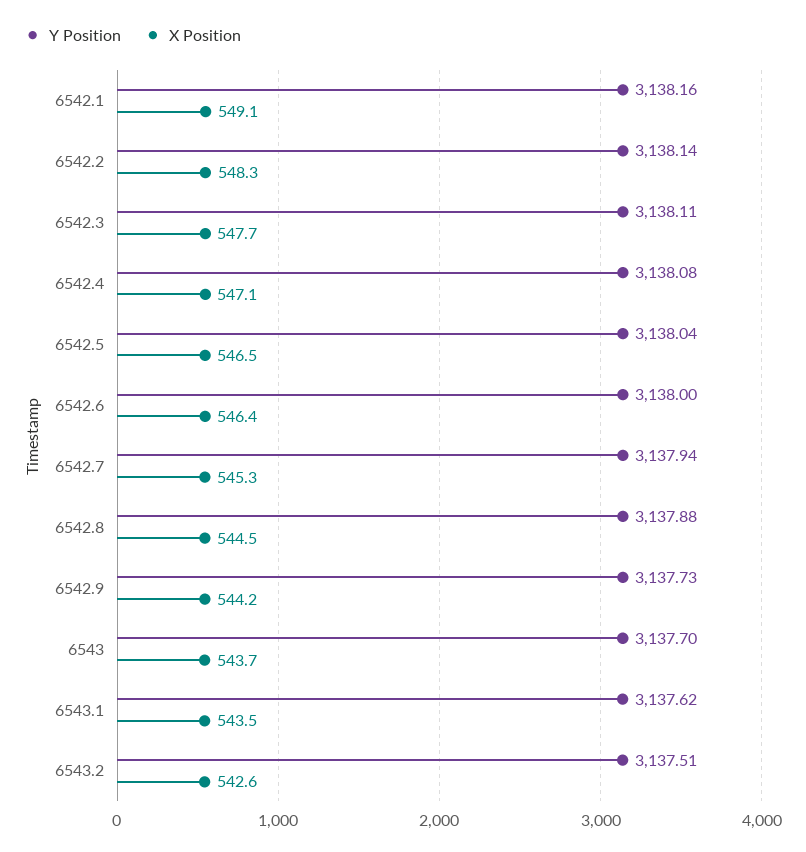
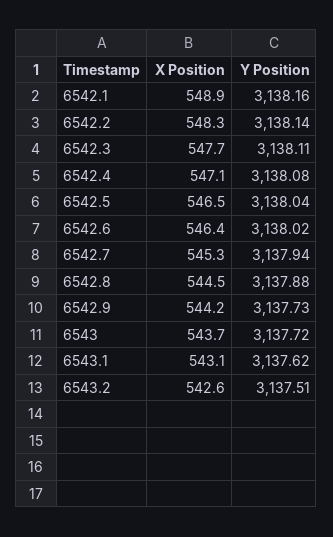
  {
    "Y Position": {
      "6542.1": 3138.16,
      "6542.2": 3138.14,
      "6542.3": 3138.11,
      "6542.4": 3138.08,
      "6542.5": 3138.04,
-     "6542.6": 3138,
+     "6542.6": 3138.02,
      "6542.7": 3137.94,
      "6542.8": 3137.88,
      "6542.9": 3137.73,
-     "6543": 3137.7,
+     "6543": 3137.72,
      "6543.1": 3137.62,
      "6543.2": 3137.51
    },
    "X Position": {
-     "6542.1": 549.1,
+     "6542.1": 548.9,
      "6542.2": 548.3,
      "6542.3": 547.7,
      "6542.4": 547.1,
      "6542.5": 546.5,
      "6542.6": 546.4,
      "6542.7": 545.3,
      "6542.8": 544.5,
      "6542.9": 544.2,
      "6543": 543.7,
-     "6543.1": 543.5,
+     "6543.1": 543.1,
      "6543.2": 542.6
    }
  }

